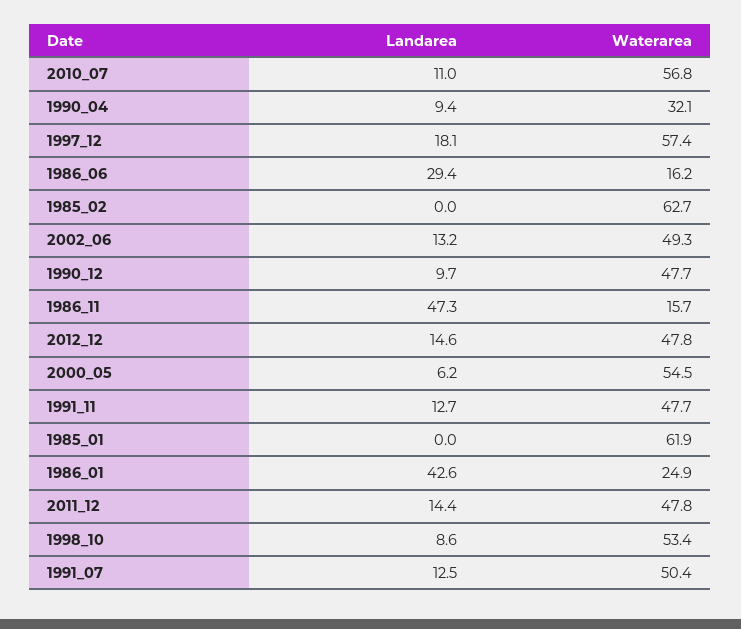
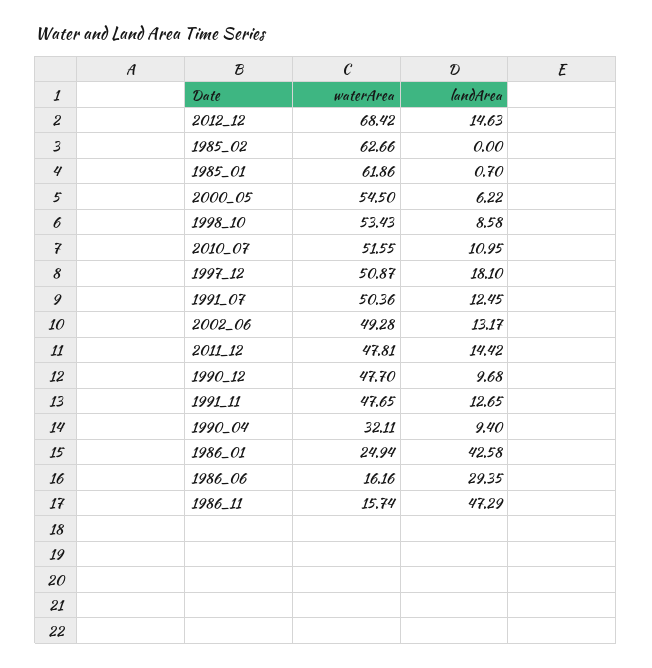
  {
    "Landarea": {
      "2010_07": 10.95,
      "1990_04": 9.4,
      "1997_12": 18.1,
      "1986_06": 29.35,
      "1985_02": 0,
      "2002_06": 13.17,
      "1990_12": 9.68,
      "1986_11": 47.29,
      "2012_12": 14.63,
      "2000_05": 6.22,
      "1991_11": 12.65,
-     "1985_01": 0,
+     "1985_01": 0.7,
      "1986_01": 42.58,
      "2011_12": 14.42,
      "1998_10": 8.58,
      "1991_07": 12.45
    },
    "Waterarea": {
-     "2010_07": 56.8,
+     "2010_07": 51.55,
      "1990_04": 32.11,
-     "1997_12": 57.4,
+     "1997_12": 50.87,
      "1986_06": 16.16,
      "1985_02": 62.66,
      "2002_06": 49.28,
      "1990_12": 47.7,
      "1986_11": 15.74,
-     "2012_12": 47.8,
+     "2012_12": 68.42,
      "2000_05": 54.5,
      "1991_11": 47.65,
      "1985_01": 61.86,
      "1986_01": 24.94,
      "2011_12": 47.81,
      "1998_10": 53.43,
      "1991_07": 50.36
    }
  }

